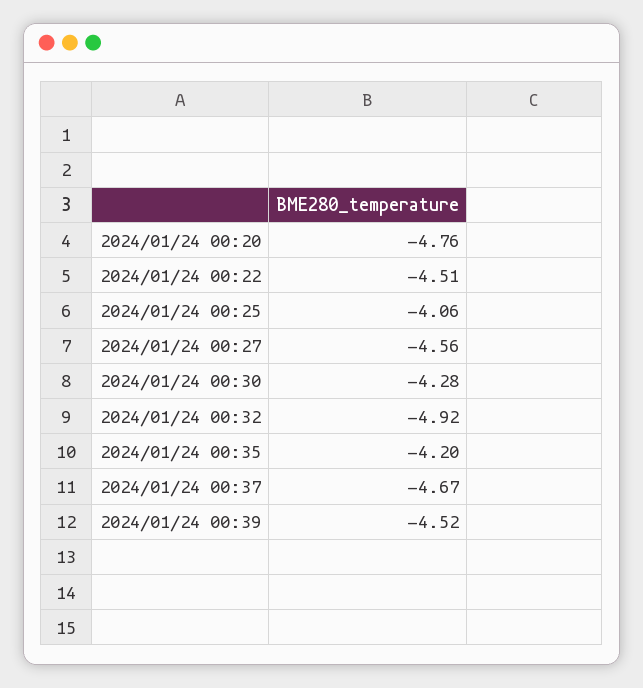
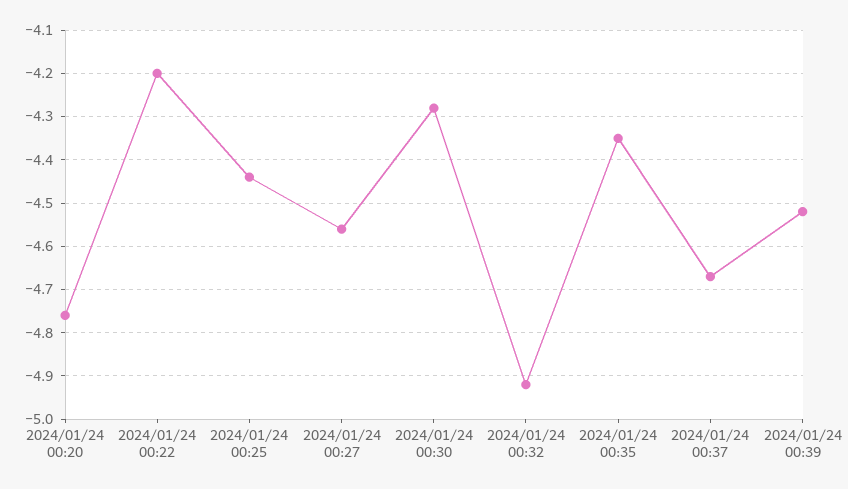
  {
    "2024/01/24 00:20": -4.76,
-   "2024/01/24 00:22": -4.51,
+   "2024/01/24 00:22": -4.2,
-   "2024/01/24 00:25": -4.06,
+   "2024/01/24 00:25": -4.45,
    "2024/01/24 00:27": -4.56,
    "2024/01/24 00:30": -4.28,
    "2024/01/24 00:32": -4.92,
-   "2024/01/24 00:35": -4.2,
+   "2024/01/24 00:35": -4.35,
    "2024/01/24 00:37": -4.67,
    "2024/01/24 00:39": -4.52
  }

